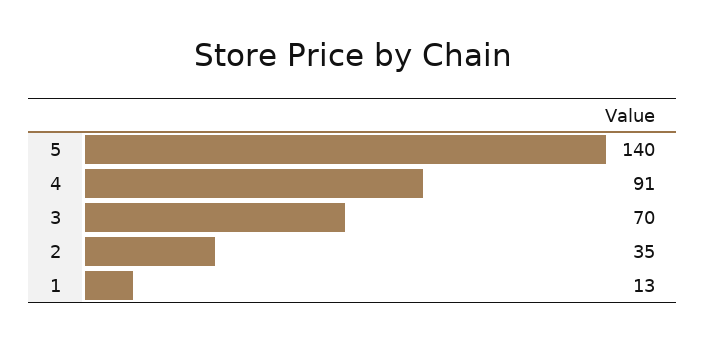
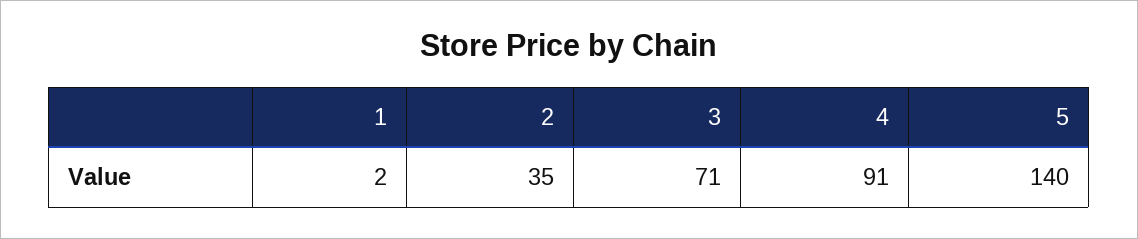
  {
    "5": 140,
    "4": 91,
-   "3": 70,
+   "3": 71,
    "2": 35,
-   "1": 13
+   "1": 2
  }

